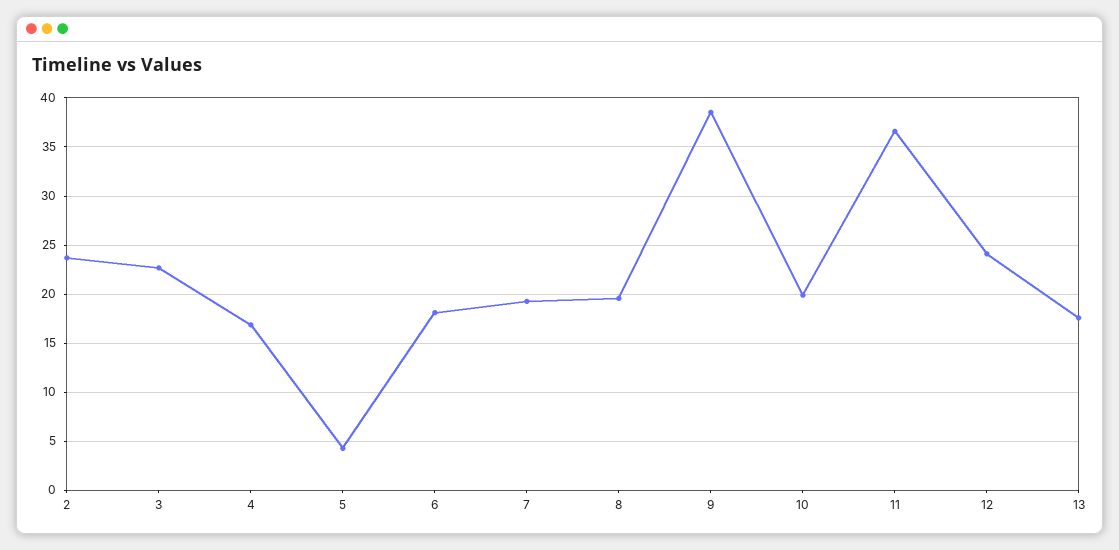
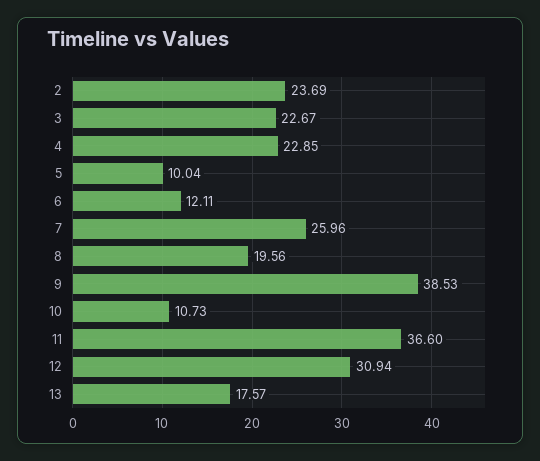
  {
    "2": 23.69,
    "3": 22.67,
-   "4": 17,
+   "4": 22.85,
-   "5": 4,
+   "5": 10.04,
-   "6": 18,
+   "6": 12.11,
-   "7": 19,
+   "7": 25.96,
    "8": 19.56,
    "9": 38.53,
-   "10": 20,
+   "10": 10.73,
    "11": 36.6,
-   "12": 24,
+   "12": 30.94,
    "13": 17.57
  }

